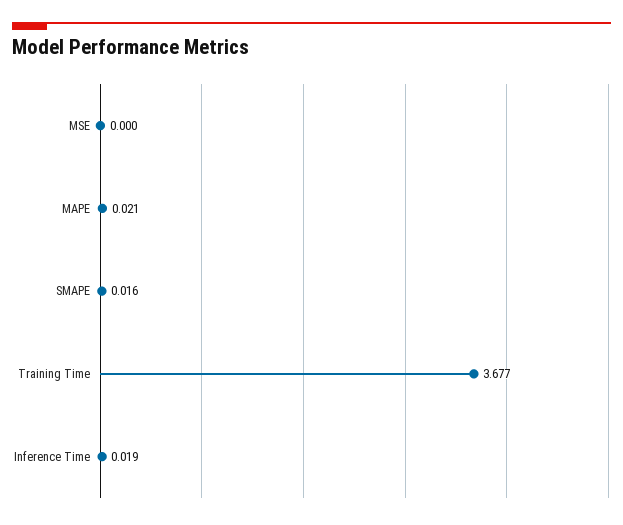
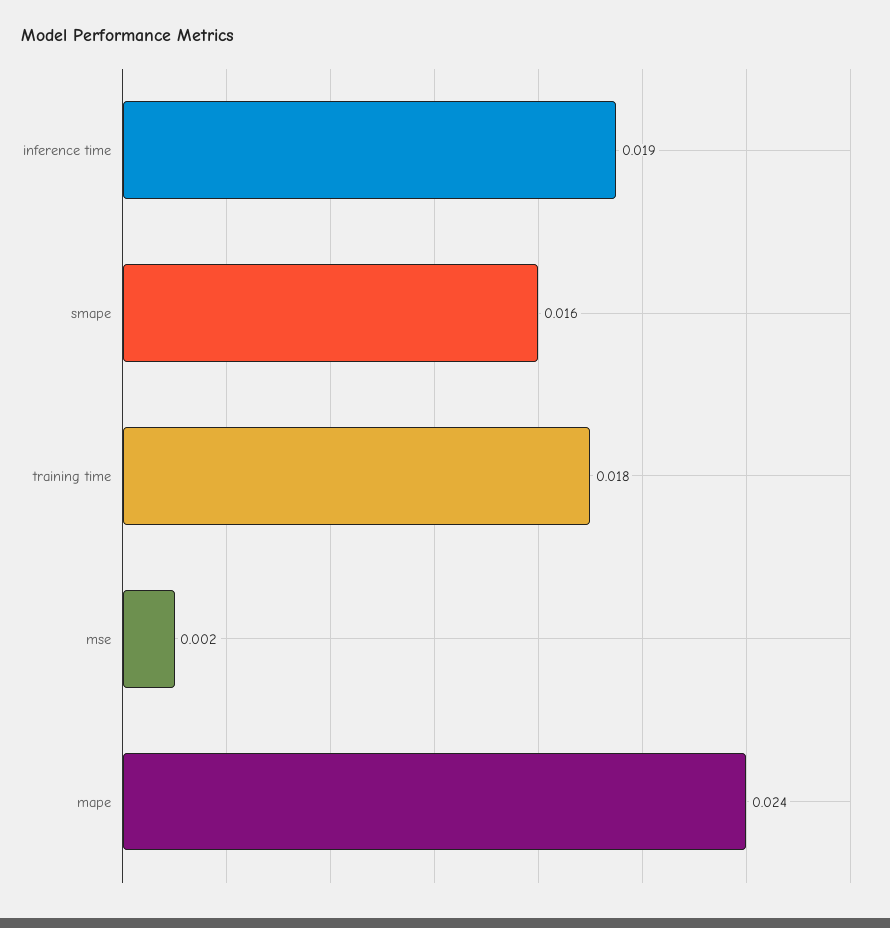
  {
-   "MSE": 0,
+   "MSE": 0.002,
-   "MAPE": 0.021,
+   "MAPE": 0.024,
    "SMAPE": 0.016,
-   "Training Time": 3.677,
+   "Training Time": 0.018,
    "Inference Time": 0.019
  }

